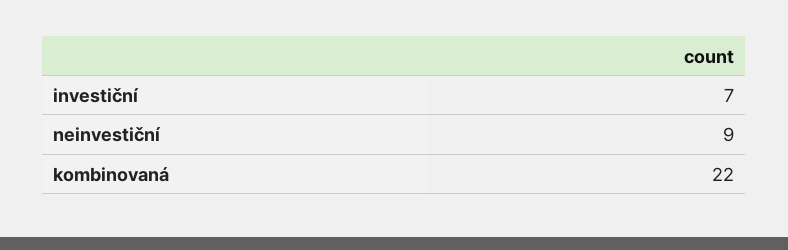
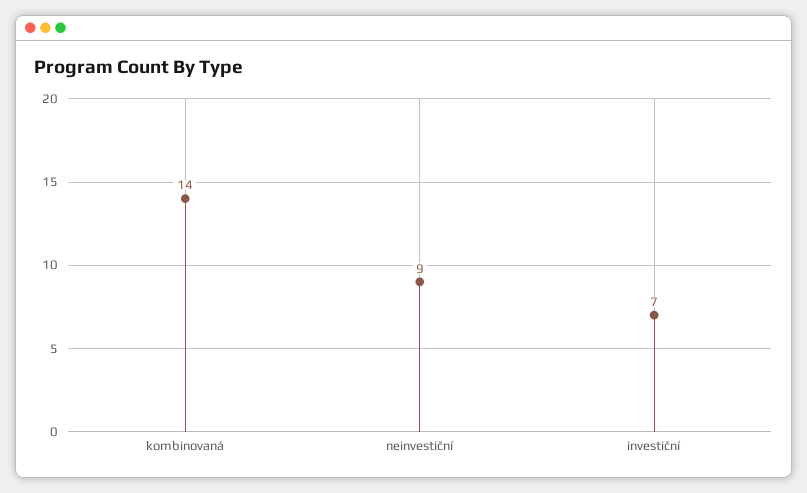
  {
    "investiční": 7,
    "neinvestiční": 9,
-   "kombinovaná": 22
+   "kombinovaná": 14
  }

